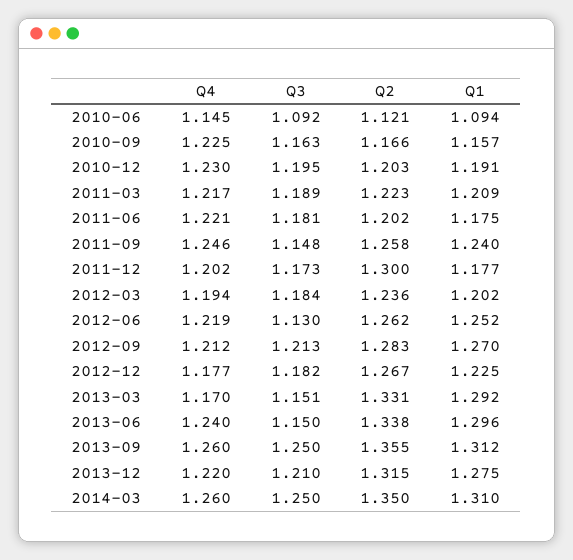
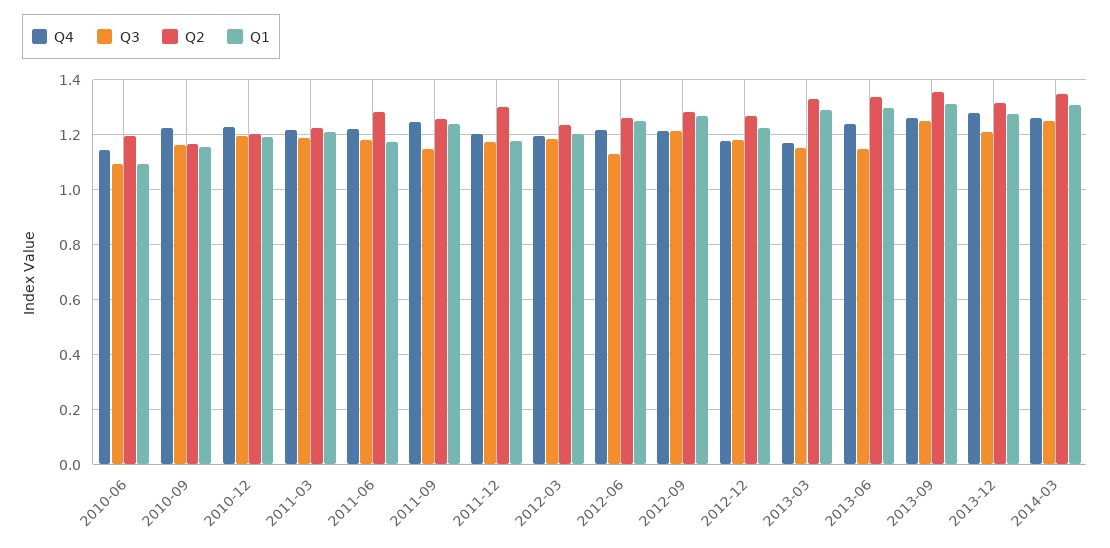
  {
    "Q4": {
      "2010-06": 1.145,
      "2010-09": 1.225,
      "2010-12": 1.23,
      "2011-03": 1.217,
      "2011-06": 1.221,
      "2011-09": 1.246,
      "2011-12": 1.202,
      "2012-03": 1.194,
      "2012-06": 1.219,
      "2012-09": 1.212,
      "2012-12": 1.177,
      "2013-03": 1.17,
      "2013-06": 1.24,
      "2013-09": 1.26,
-     "2013-12": 1.22,
+     "2013-12": 1.275,
      "2014-03": 1.26
    },
    "Q3": {
      "2010-06": 1.092,
      "2010-09": 1.163,
      "2010-12": 1.195,
      "2011-03": 1.189,
      "2011-06": 1.181,
      "2011-09": 1.148,
      "2011-12": 1.173,
      "2012-03": 1.184,
      "2012-06": 1.13,
      "2012-09": 1.213,
      "2012-12": 1.182,
      "2013-03": 1.151,
      "2013-06": 1.15,
      "2013-09": 1.25,
      "2013-12": 1.21,
      "2014-03": 1.25
    },
    "Q2": {
-     "2010-06": 1.121,
+     "2010-06": 1.2,
      "2010-09": 1.166,
      "2010-12": 1.203,
      "2011-03": 1.223,
-     "2011-06": 1.202,
+     "2011-06": 1.275,
      "2011-09": 1.258,
      "2011-12": 1.3,
      "2012-03": 1.236,
      "2012-06": 1.262,
      "2012-09": 1.283,
      "2012-12": 1.267,
      "2013-03": 1.331,
      "2013-06": 1.338,
      "2013-09": 1.355,
      "2013-12": 1.315,
      "2014-03": 1.35
    },
    "Q1": {
      "2010-06": 1.094,
      "2010-09": 1.157,
      "2010-12": 1.191,
      "2011-03": 1.209,
      "2011-06": 1.175,
      "2011-09": 1.24,
      "2011-12": 1.177,
      "2012-03": 1.202,
      "2012-06": 1.252,
      "2012-09": 1.27,
      "2012-12": 1.225,
      "2013-03": 1.292,
      "2013-06": 1.296,
      "2013-09": 1.312,
      "2013-12": 1.275,
      "2014-03": 1.31
    }
  }

